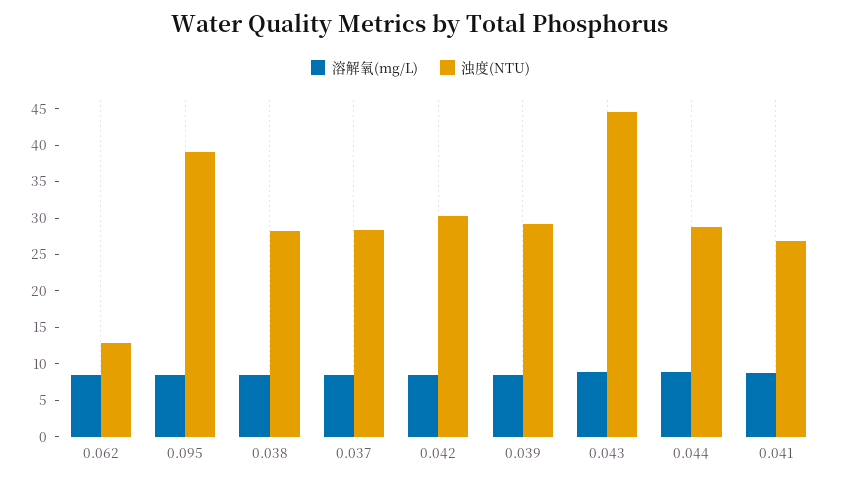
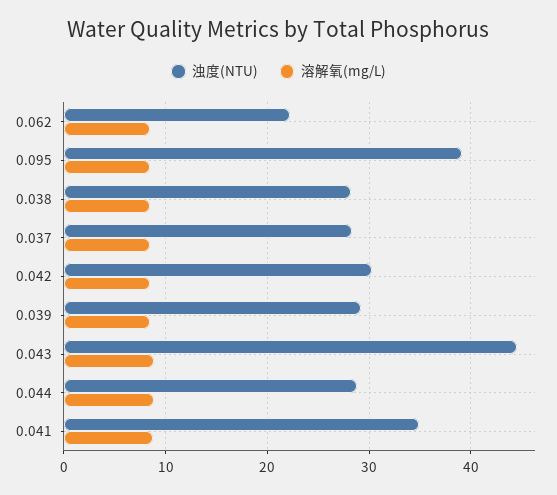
  {
    "溶解氧(mg/L)": {
      "0.062": 9,
      "0.095": 8,
      "0.038": 8,
      "0.037": 8,
      "0.042": 8,
      "0.039": 9,
      "0.043": 9,
      "0.044": 9,
      "0.041": 9
    },
    "浊度(NTU)": {
-     "0.062": 12.5,
+     "0.062": 22,
      "0.095": 39,
      "0.038": 28,
      "0.037": 28,
      "0.042": 30,
      "0.039": 29,
      "0.043": 45,
      "0.044": 29,
-     "0.041": 27.5
+     "0.041": 35
    }
  }

